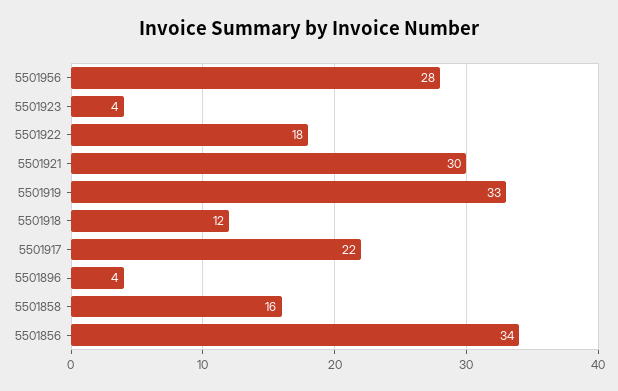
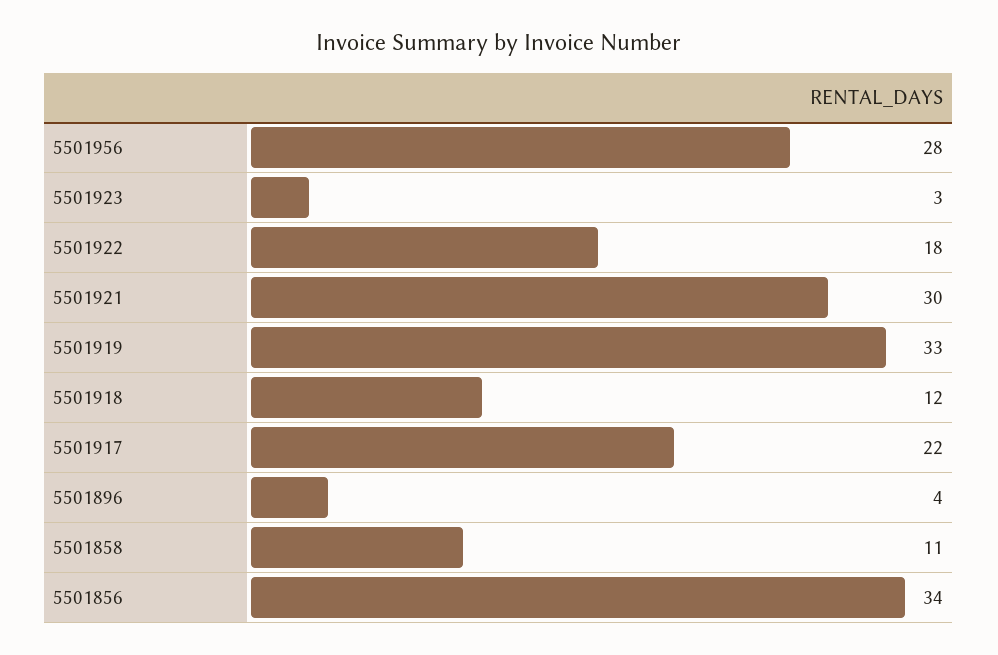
  {
    "5501956": 28,
-   "5501923": 4,
+   "5501923": 3,
    "5501922": 18,
    "5501921": 30,
    "5501919": 33,
    "5501918": 12,
    "5501917": 22,
    "5501896": 4,
-   "5501858": 16,
+   "5501858": 11,
    "5501856": 34
  }

